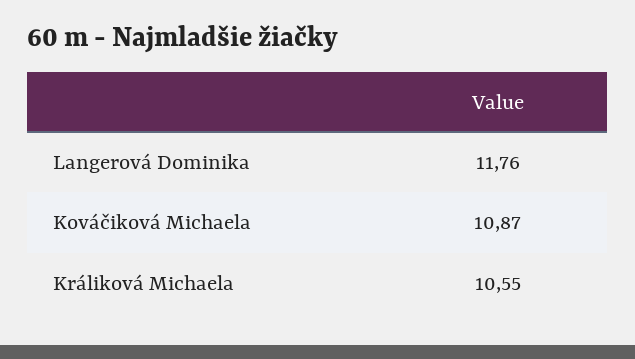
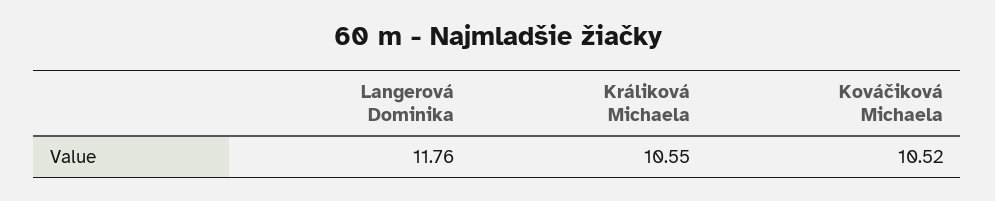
  {
    "Langerová Dominika": 11.76,
-   "Kováčiková Michaela": 10.87,
+   "Kováčiková Michaela": 10.52,
    "Králiková Michaela": 10.55
  }

